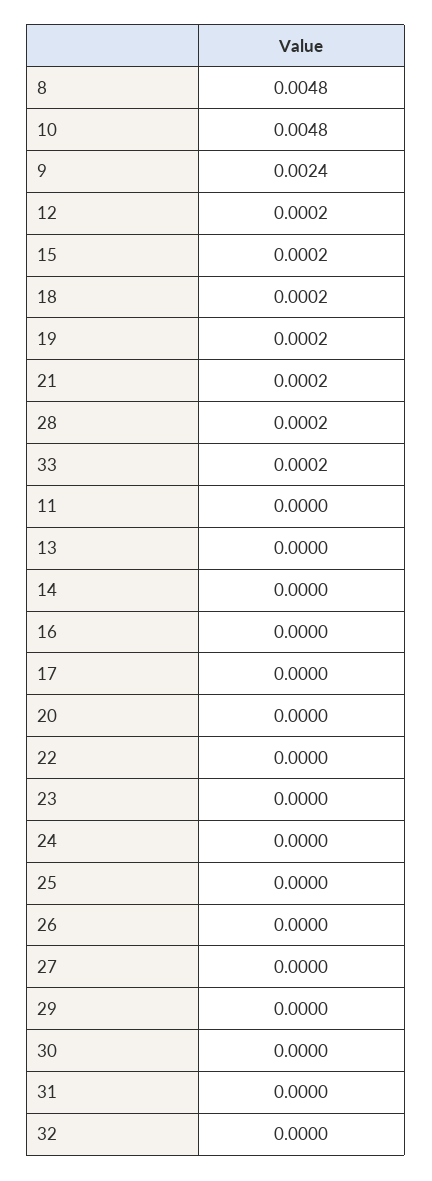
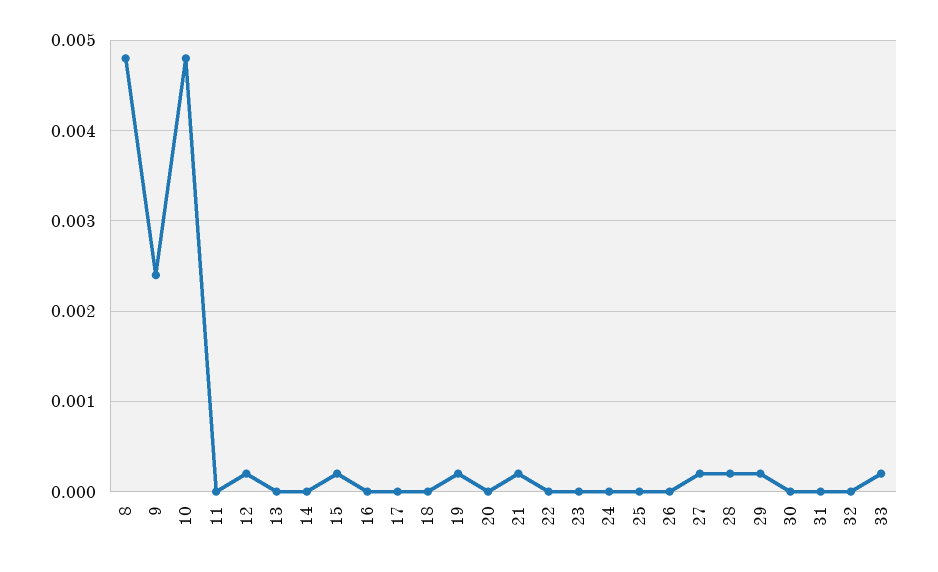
  {
    "8": 0.0048,
    "10": 0.0048,
    "9": 0.0024,
    "12": 0.0002,
    "15": 0.0002,
-   "18": 0.0002,
+   "18": 0,
    "19": 0.0002,
    "21": 0.0002,
    "28": 0.0002,
    "33": 0.0002,
    "11": 0,
    "13": 0,
    "14": 0,
    "16": 0,
    "17": 0,
    "20": 0,
    "22": 0,
    "23": 0,
    "24": 0,
    "25": 0,
    "26": 0,
-   "27": 0,
+   "27": 0.0002,
-   "29": 0,
+   "29": 0.0002,
    "30": 0,
    "31": 0,
    "32": 0
  }

